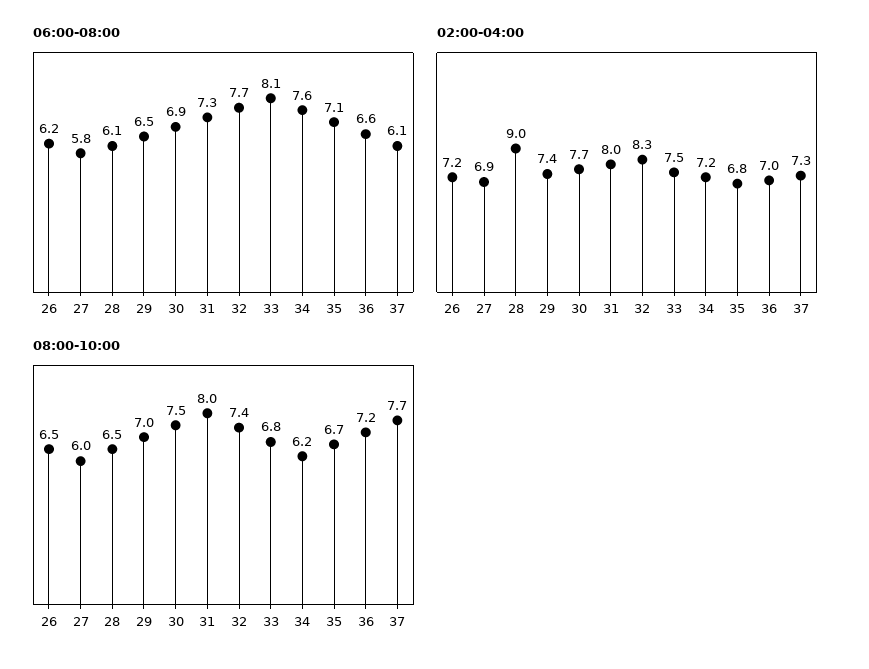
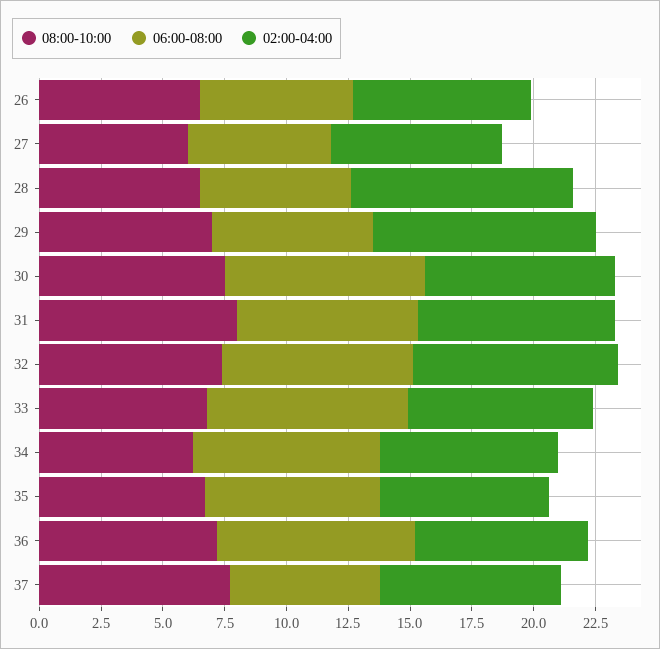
  {
    "06:00-08:00": {
      "26": 6.2,
      "27": 5.8,
      "28": 6.1,
      "29": 6.5,
-     "30": 6.9,
+     "30": 8,
      "31": 7.3,
      "32": 7.7,
      "33": 8.1,
      "34": 7.6,
      "35": 7.1,
-     "36": 6.6,
+     "36": 8,
      "37": 6.1
    },
    "02:00-04:00": {
      "26": 7.2,
      "27": 6.9,
      "28": 9,
-     "29": 7.4,
+     "29": 9,
      "30": 7.7,
      "31": 8,
      "32": 8.3,
      "33": 7.5,
      "34": 7.2,
      "35": 6.8,
      "36": 7,
      "37": 7.3
    },
    "08:00-10:00": {
      "26": 6.5,
      "27": 6,
      "28": 6.5,
      "29": 7,
      "30": 7.5,
      "31": 8,
      "32": 7.4,
      "33": 6.8,
      "34": 6.2,
      "35": 6.7,
      "36": 7.2,
      "37": 7.7
    }
  }

